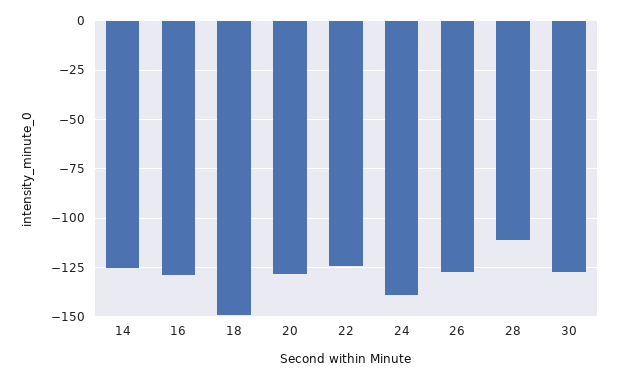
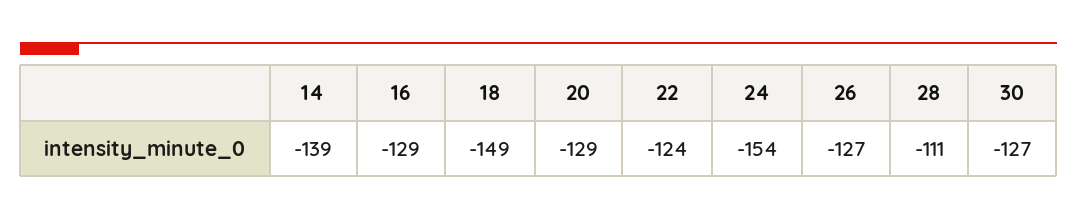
  {
-   "14": -125,
+   "14": -139,
    "16": -129,
    "18": -149,
    "20": -129,
    "22": -124,
-   "24": -140,
+   "24": -154,
    "26": -127,
    "28": -111,
    "30": -127
  }

